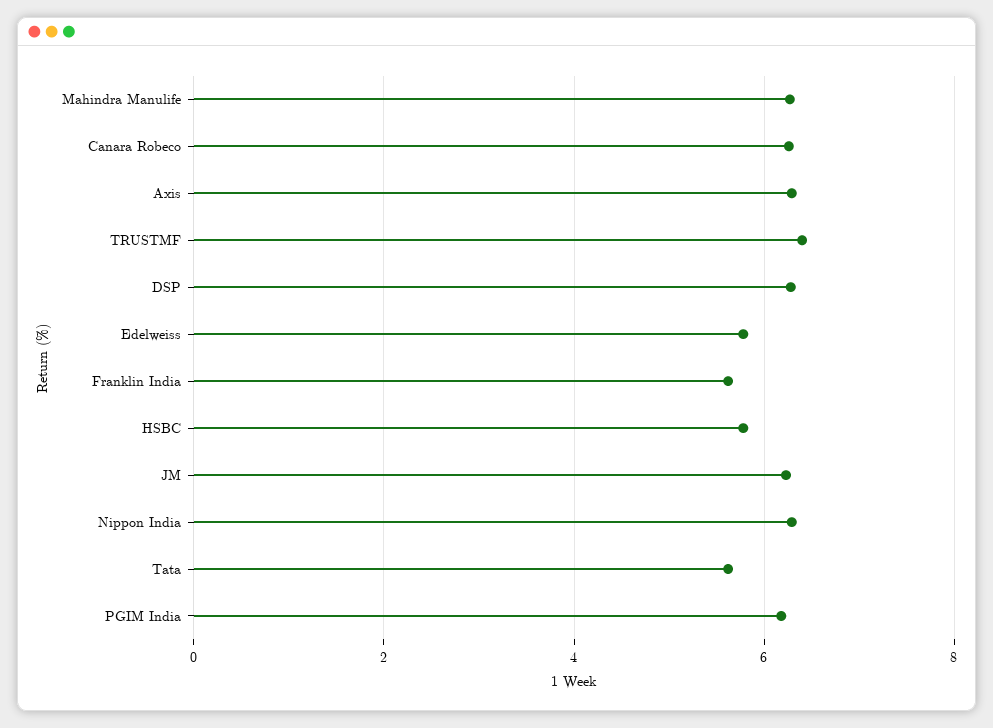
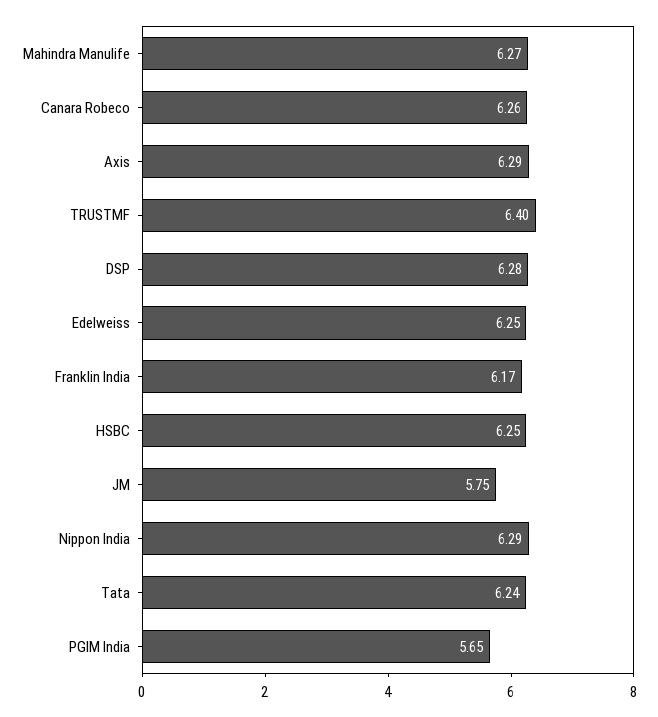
  {
    "Mahindra Manulife": 6.27,
    "Canara Robeco": 6.26,
    "Axis": 6.29,
    "TRUSTMF": 6.4,
    "DSP": 6.28,
-   "Edelweiss": 5.8,
+   "Edelweiss": 6.25,
-   "Franklin India": 5.6,
+   "Franklin India": 6.17,
-   "HSBC": 5.8,
+   "HSBC": 6.25,
-   "JM": 6.2,
+   "JM": 5.75,
    "Nippon India": 6.29,
-   "Tata": 5.6,
+   "Tata": 6.24,
-   "PGIM India": 6.2
+   "PGIM India": 5.65
  }

